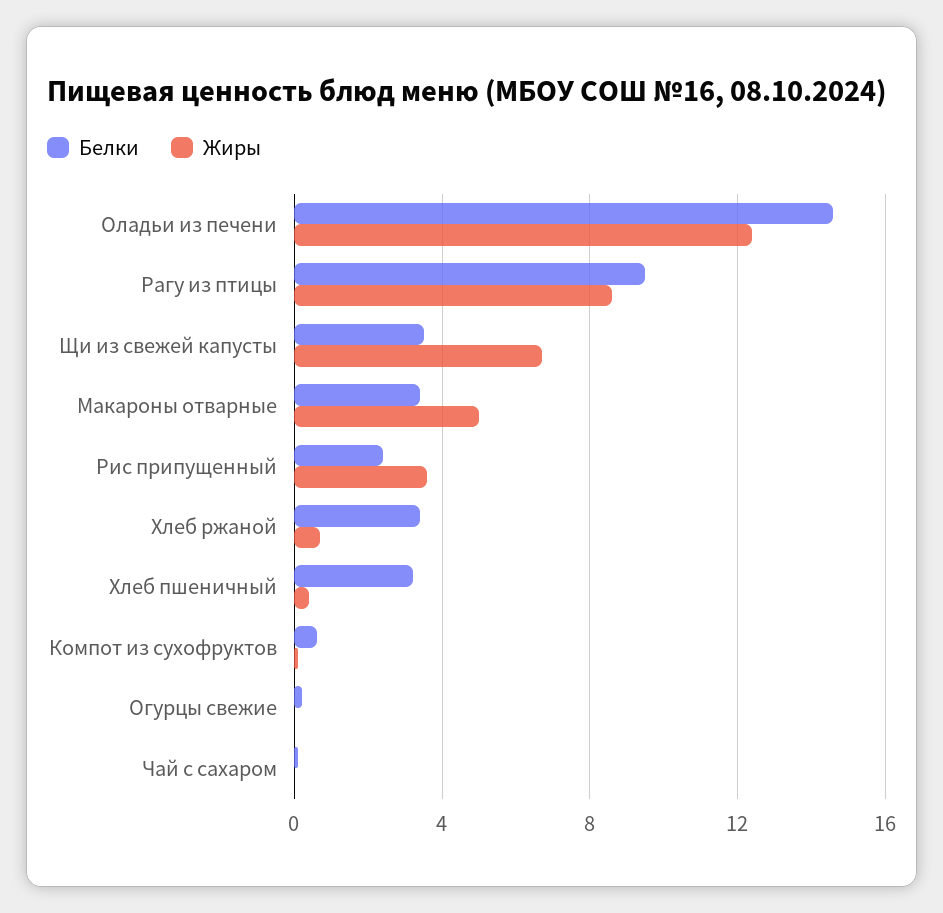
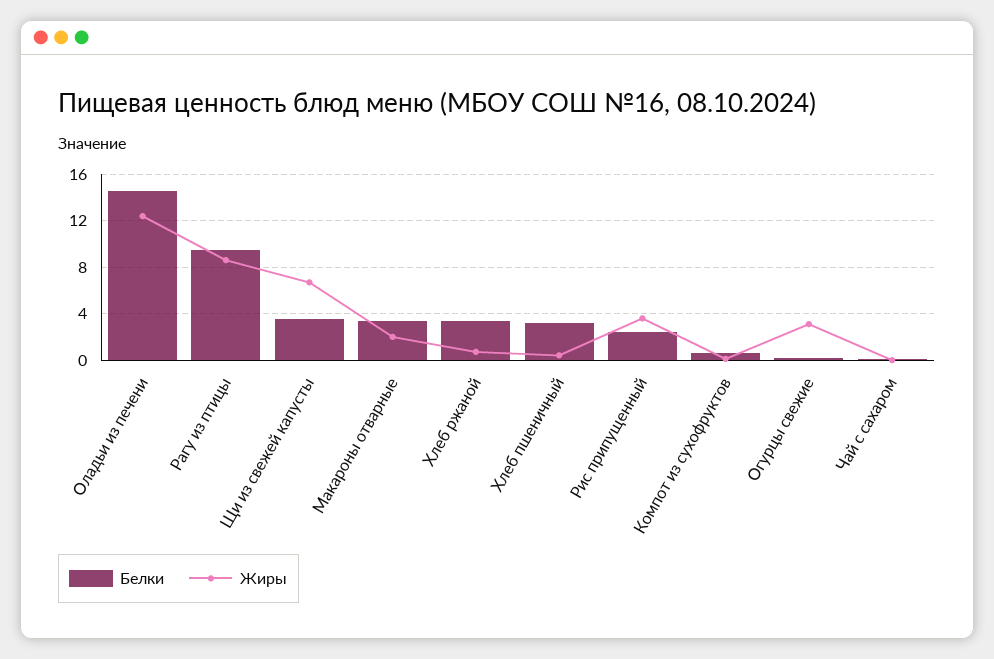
  {
    "Белки": {
      "Оладьи из печени": 14.5,
      "Рагу из птицы": 9.5,
      "Щи из свежей капусты": 3.5,
      "Макароны отварные": 3.5,
      "Рис припущенный": 2.5,
      "Хлеб ржаной": 3.5,
      "Хлеб пшеничный": 3,
      "Компот из сухофруктов": 0.5,
      "Огурцы свежие": 0,
      "Чай с сахаром": 0
    },
    "Жиры": {
      "Оладьи из печени": 12.5,
      "Рагу из птицы": 8.5,
      "Щи из свежей капусты": 6.5,
-     "Макароны отварные": 5,
+     "Макароны отварные": 2,
      "Рис припущенный": 3.5,
      "Хлеб ржаной": 0.5,
      "Хлеб пшеничный": 0.5,
      "Компот из сухофруктов": 0,
-     "Огурцы свежие": 0,
+     "Огурцы свежие": 3,
      "Чай с сахаром": 0
    }
  }

